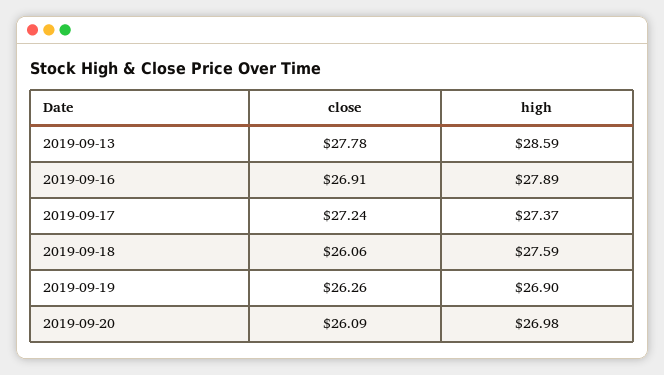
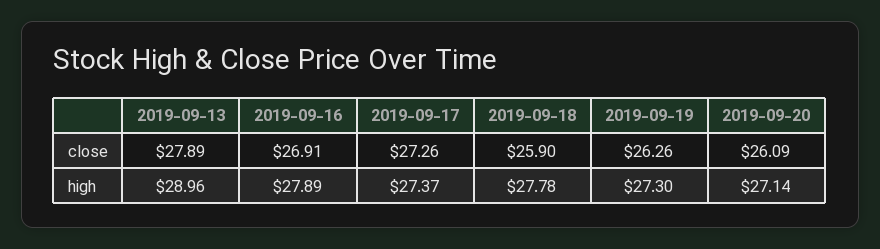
  {
    "close": {
-     "2019-09-13": 27.78,
+     "2019-09-13": 27.89,
      "2019-09-16": 26.91,
-     "2019-09-17": 27.24,
+     "2019-09-17": 27.26,
-     "2019-09-18": 26.06,
+     "2019-09-18": 25.9,
      "2019-09-19": 26.26,
      "2019-09-20": 26.09
    },
    "high": {
-     "2019-09-13": 28.59,
+     "2019-09-13": 28.96,
      "2019-09-16": 27.89,
      "2019-09-17": 27.37,
-     "2019-09-18": 27.59,
+     "2019-09-18": 27.78,
-     "2019-09-19": 26.9,
+     "2019-09-19": 27.3,
-     "2019-09-20": 26.98
+     "2019-09-20": 27.14
    }
  }

